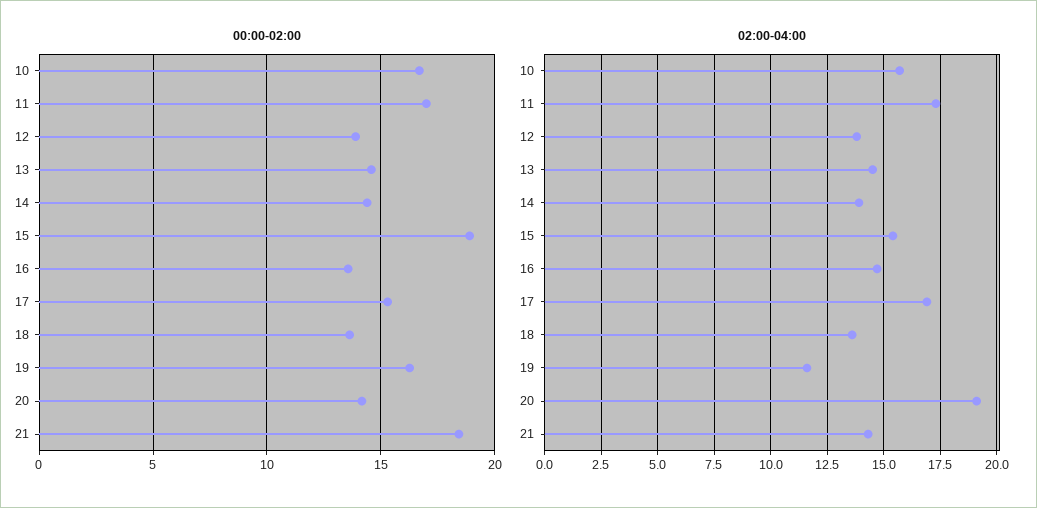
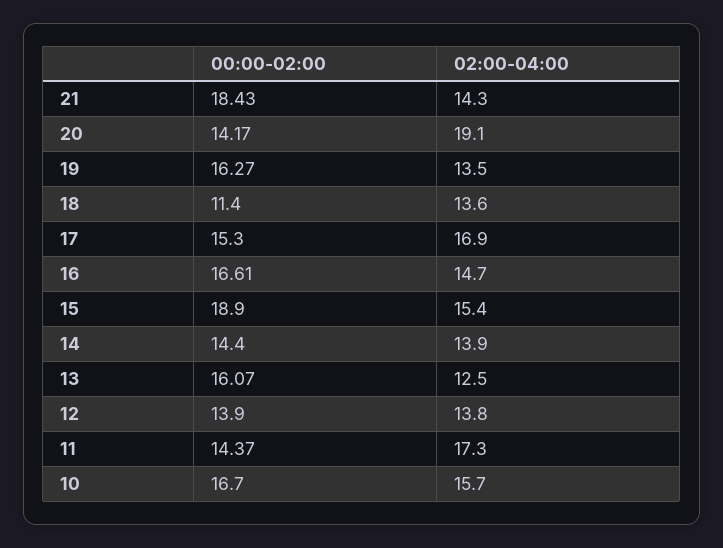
  {
    "00:00-02:00": {
      "10": 16.7,
-     "11": 17,
+     "11": 14.37,
      "12": 13.9,
-     "13": 14.5,
+     "13": 16.07,
      "14": 14.4,
      "15": 18.9,
-     "16": 13.5,
+     "16": 16.61,
      "17": 15.3,
-     "18": 13.5,
+     "18": 11.4,
      "19": 16.27,
      "20": 14.17,
      "21": 18.43
    },
    "02:00-04:00": {
      "10": 15.7,
      "11": 17.3,
      "12": 13.8,
-     "13": 14.5,
+     "13": 12.5,
      "14": 13.9,
      "15": 15.4,
      "16": 14.7,
      "17": 16.9,
      "18": 13.6,
-     "19": 11.5,
+     "19": 13.5,
      "20": 19.1,
      "21": 14.3
    }
  }

